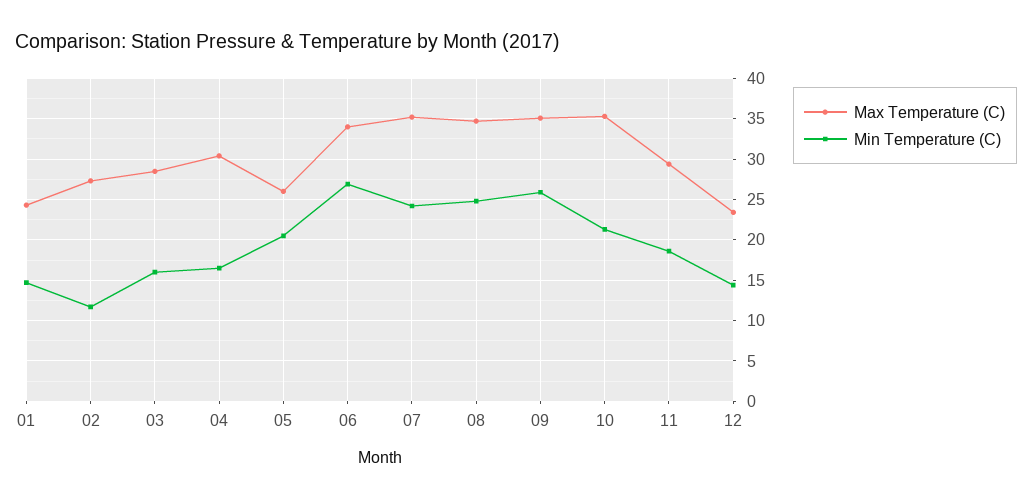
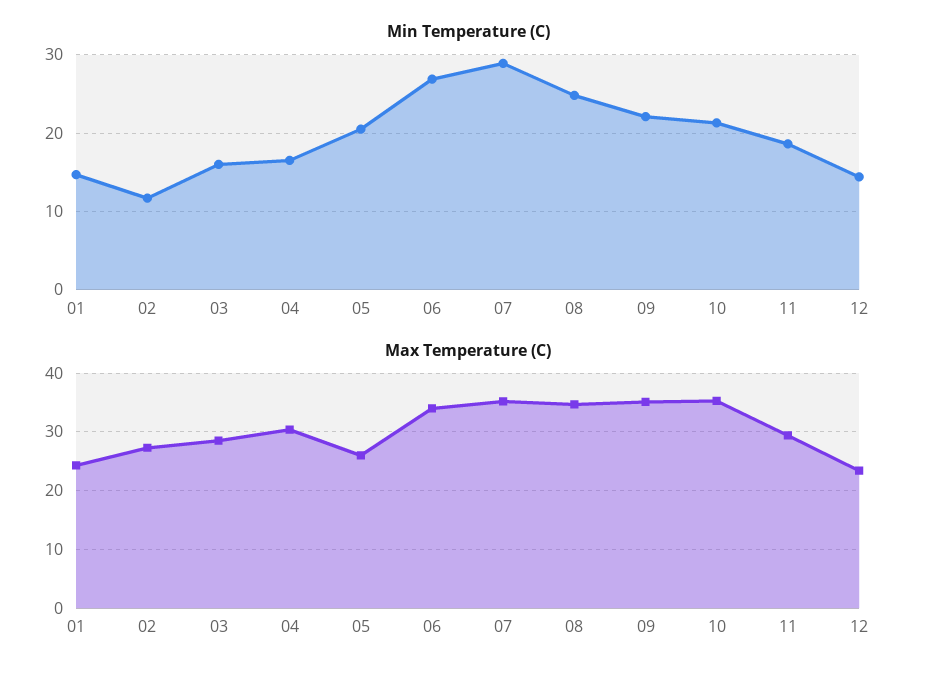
  {
    "Max Temperature (C)": {
      "01": 24,
      "02": 27,
      "03": 29,
      "04": 30,
      "05": 26,
      "06": 34,
      "07": 35,
      "08": 35,
      "09": 35,
      "10": 35,
      "11": 29,
      "12": 23
    },
    "Min Temperature (C)": {
      "01": 15,
      "02": 12,
      "03": 16,
      "04": 17,
      "05": 21,
      "06": 27,
-     "07": 24,
+     "07": 29,
      "08": 25,
-     "09": 26,
+     "09": 22,
      "10": 21,
      "11": 19,
      "12": 14
    }
  }

